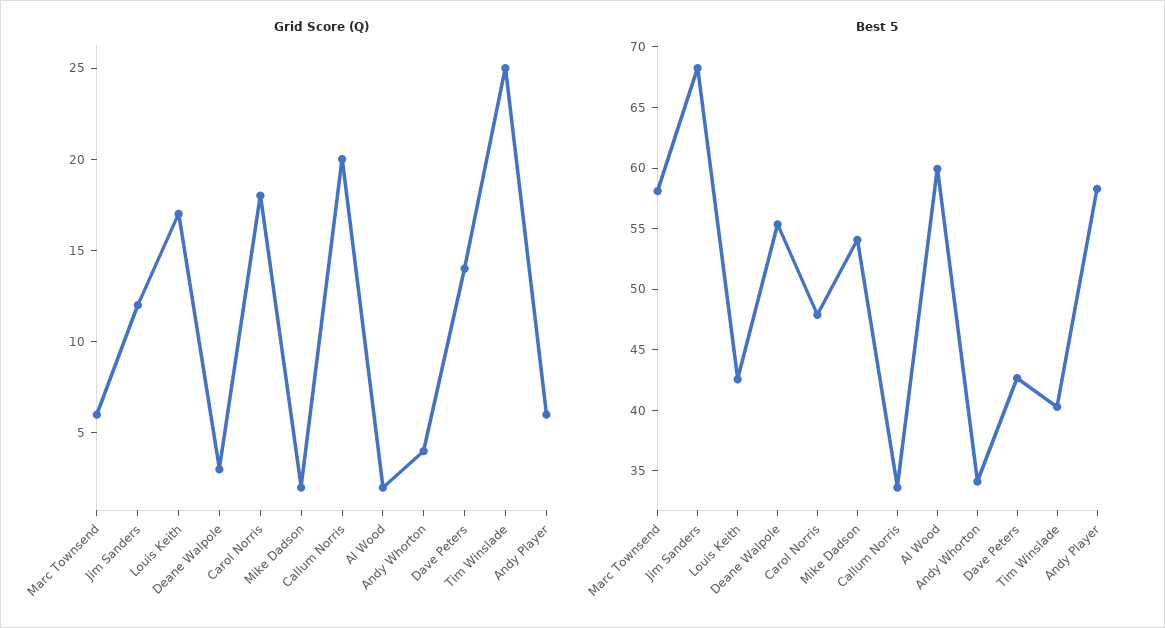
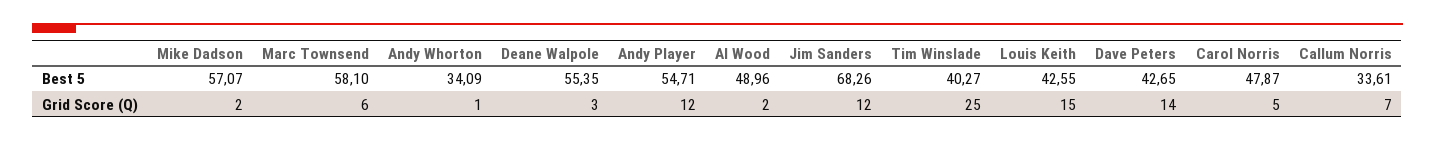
  {
    "Grid Score (Q)": {
      "Marc Townsend": 6,
      "Jim Sanders": 12,
-     "Louis Keith": 17,
+     "Louis Keith": 15,
      "Deane Walpole": 3,
-     "Carol Norris": 18,
+     "Carol Norris": 5,
      "Mike Dadson": 2,
-     "Callum Norris": 20,
+     "Callum Norris": 7,
      "Al Wood": 2,
-     "Andy Whorton": 4,
+     "Andy Whorton": 1,
      "Dave Peters": 14,
      "Tim Winslade": 25,
-     "Andy Player": 6
+     "Andy Player": 12
    },
    "Best 5": {
      "Marc Townsend": 58.1,
      "Jim Sanders": 68.26,
      "Louis Keith": 42.55,
      "Deane Walpole": 55.35,
      "Carol Norris": 47.87,
-     "Mike Dadson": 54,
+     "Mike Dadson": 57.07,
      "Callum Norris": 33.61,
-     "Al Wood": 60,
+     "Al Wood": 48.96,
      "Andy Whorton": 34.09,
      "Dave Peters": 42.65,
      "Tim Winslade": 40.27,
-     "Andy Player": 58
+     "Andy Player": 54.71
    }
  }

